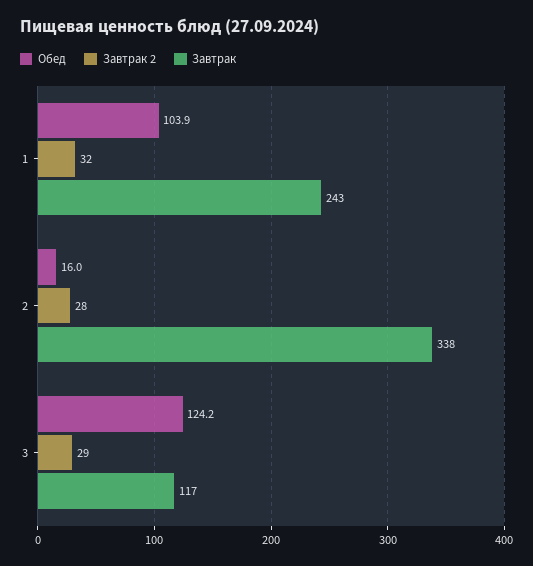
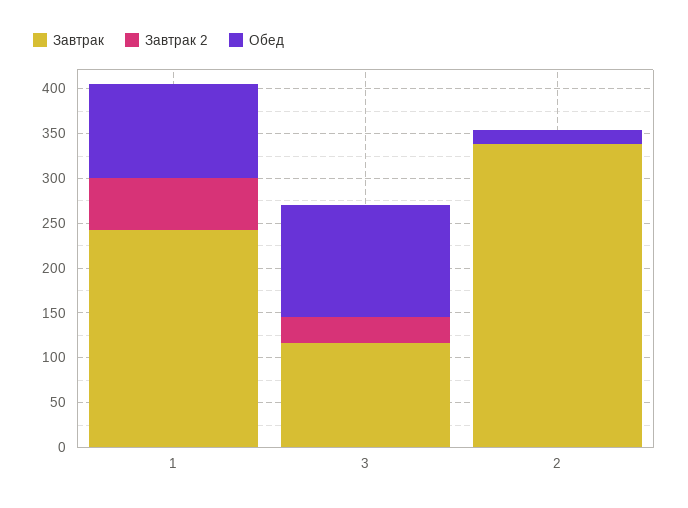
  {
    "Обед": {
      "1": 103.9,
      "2": 16,
      "3": 124.2
    },
    "Завтрак 2": {
-     "1": 32,
+     "1": 60,
-     "2": 28,
+     "2": 0,
      "3": 29
    },
    "Завтрак": {
      "1": 243,
      "2": 338,
      "3": 117
    }
  }

